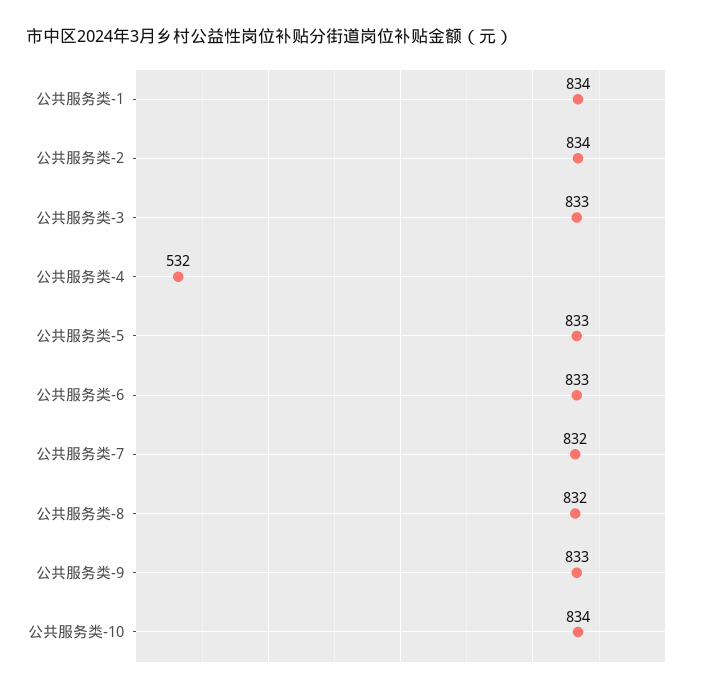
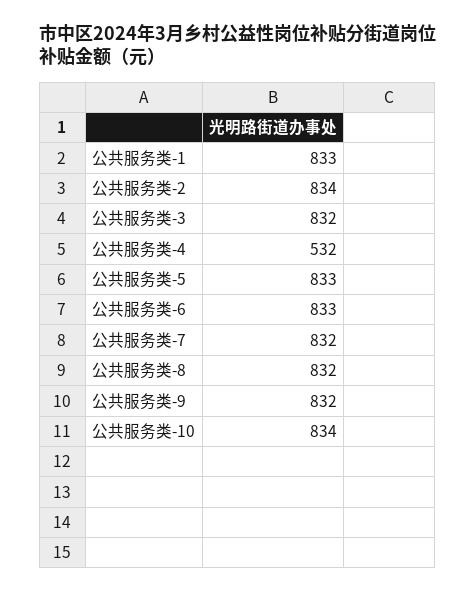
  {
-   "公共服务类-1": 834,
+   "公共服务类-1": 833,
    "公共服务类-2": 834,
-   "公共服务类-3": 833,
+   "公共服务类-3": 832,
    "公共服务类-4": 532,
    "公共服务类-5": 833,
    "公共服务类-6": 833,
    "公共服务类-7": 832,
    "公共服务类-8": 832,
-   "公共服务类-9": 833,
+   "公共服务类-9": 832,
    "公共服务类-10": 834
  }

